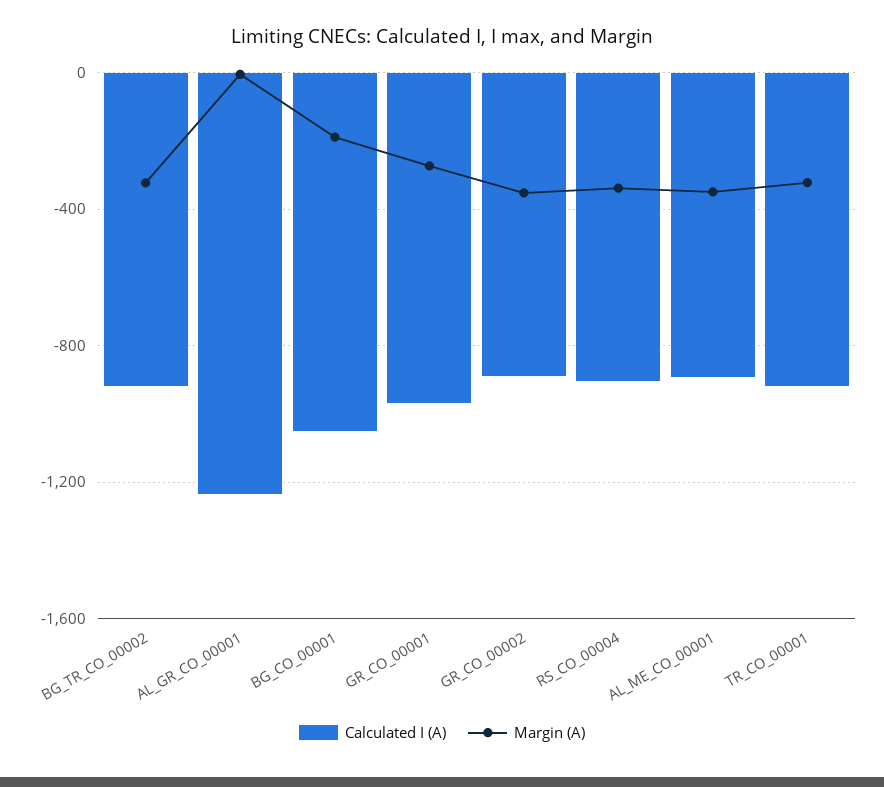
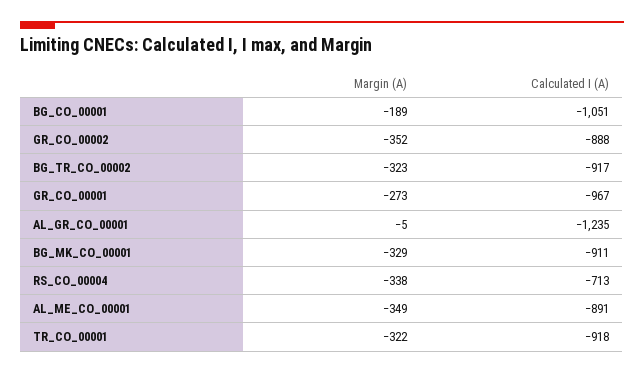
  {
    "Calculated I (A)": {
      "BG_TR_CO_00002": -917,
      "AL_GR_CO_00001": -1235,
      "BG_CO_00001": -1051,
      "GR_CO_00001": -967,
      "GR_CO_00002": -888,
-     "RS_CO_00004": -900,
+     "RS_CO_00004": -713,
      "AL_ME_CO_00001": -891,
-     "TR_CO_00001": -918
+     "TR_CO_00001": -918,
+     "BG_MK_CO_00001": -911
    },
    "Margin (A)": {
      "BG_TR_CO_00002": -323,
      "AL_GR_CO_00001": -5,
      "BG_CO_00001": -189,
      "GR_CO_00001": -273,
      "GR_CO_00002": -352,
      "RS_CO_00004": -338,
      "AL_ME_CO_00001": -349,
-     "TR_CO_00001": -322
+     "TR_CO_00001": -322,
+     "BG_MK_CO_00001": -329
    }
  }

